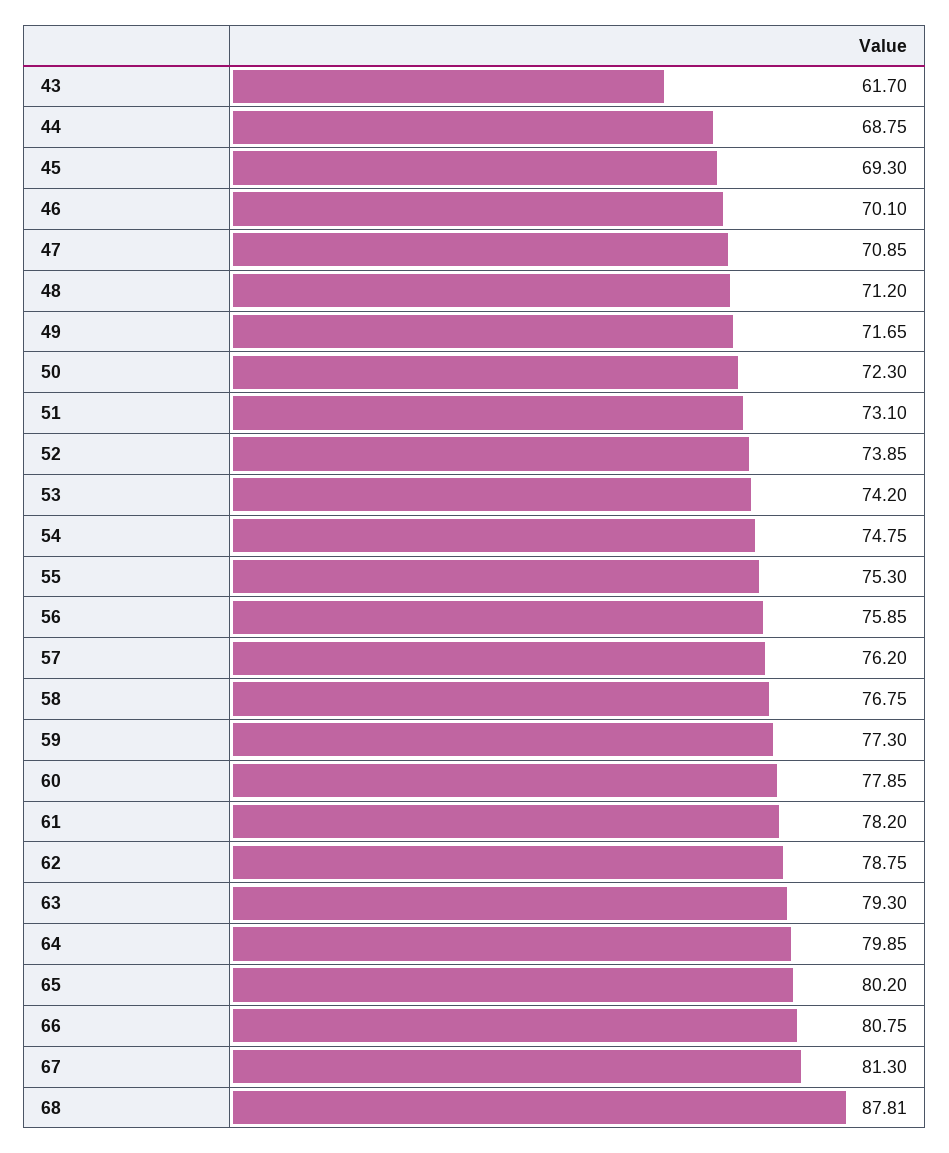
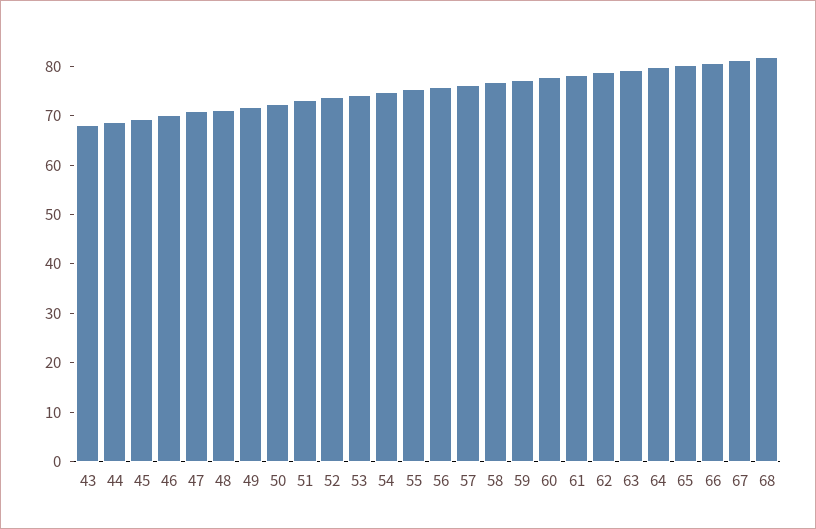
  {
-   "43": 61.7,
+   "43": 68,
    "44": 68.75,
    "45": 69.3,
    "46": 70.1,
    "47": 70.85,
    "48": 71.2,
    "49": 71.65,
    "50": 72.3,
    "51": 73.1,
    "52": 73.85,
    "53": 74.2,
    "54": 74.75,
    "55": 75.3,
    "56": 75.85,
    "57": 76.2,
    "58": 76.75,
    "59": 77.3,
    "60": 77.85,
    "61": 78.2,
    "62": 78.75,
    "63": 79.3,
    "64": 79.85,
    "65": 80.2,
    "66": 80.75,
    "67": 81.3,
-   "68": 87.81
+   "68": 82
  }

